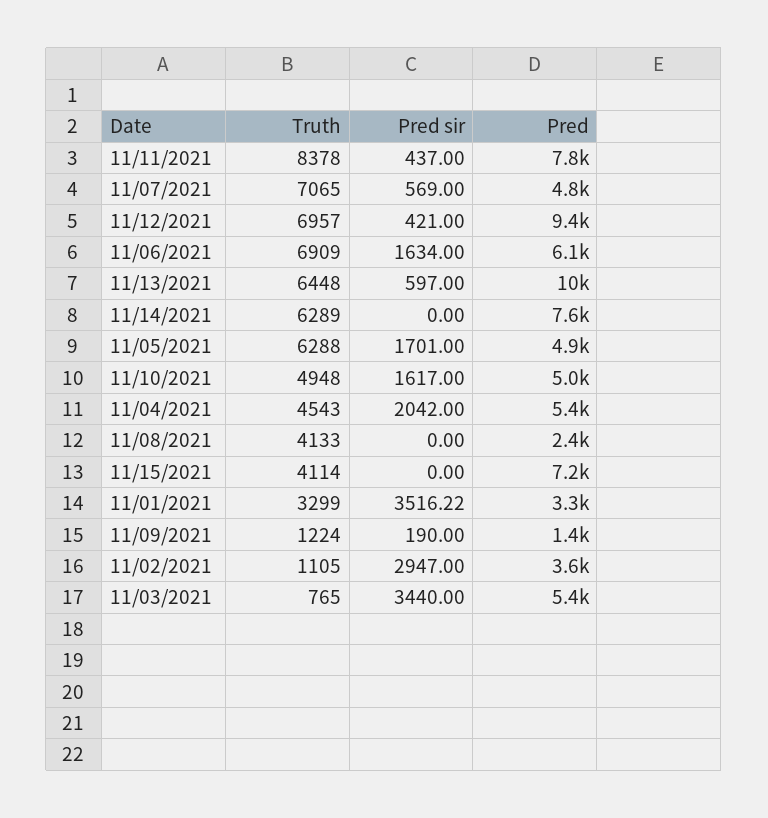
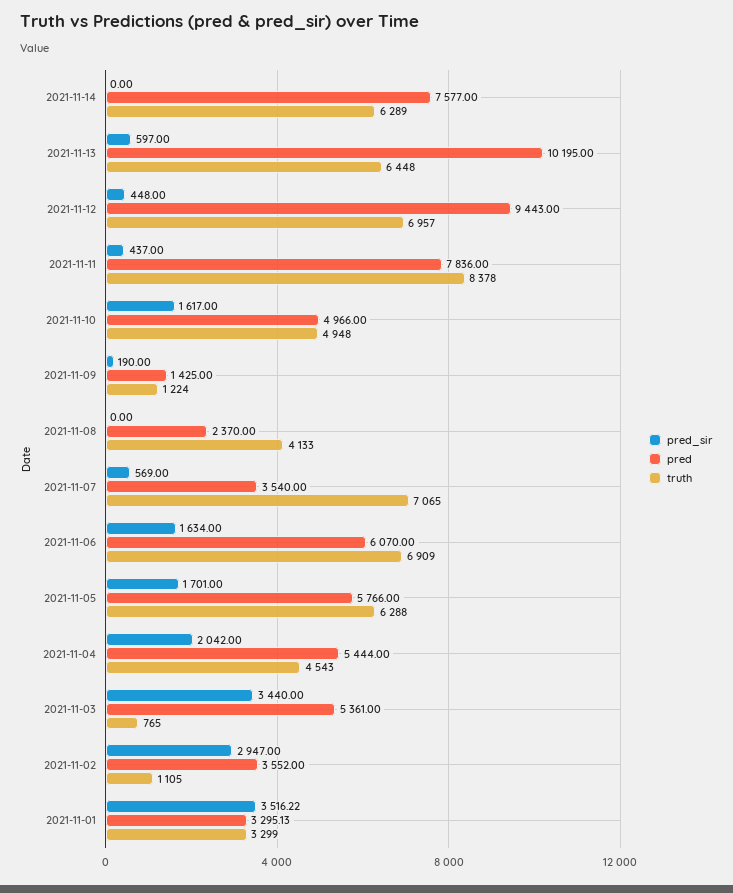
  {
    "Truth": {
      "11/11/2021": 8378,
      "11/07/2021": 7065,
      "11/12/2021": 6957,
      "11/06/2021": 6909,
      "11/13/2021": 6448,
      "11/14/2021": 6289,
      "11/05/2021": 6288,
      "11/10/2021": 4948,
      "11/04/2021": 4543,
      "11/08/2021": 4133,
-     "11/15/2021": 4114,
      "11/01/2021": 3299,
      "11/09/2021": 1224,
      "11/02/2021": 1105,
      "11/03/2021": 765
    },
    "Pred sir": {
      "11/11/2021": 437,
      "11/07/2021": 569,
-     "11/12/2021": 421,
+     "11/12/2021": 448,
      "11/06/2021": 1634,
      "11/13/2021": 597,
      "11/14/2021": 0,
      "11/05/2021": 1701,
      "11/10/2021": 1617,
      "11/04/2021": 2042,
      "11/08/2021": 0,
-     "11/15/2021": 0,
      "11/01/2021": 3516.22,
      "11/09/2021": 190,
      "11/02/2021": 2947,
      "11/03/2021": 3440
    },
    "Pred": {
      "11/11/2021": 7836,
-     "11/07/2021": 4800,
+     "11/07/2021": 3540,
      "11/12/2021": 9443,
      "11/06/2021": 6070,
      "11/13/2021": 10195,
      "11/14/2021": 7577,
-     "11/05/2021": 4900,
+     "11/05/2021": 5766,
      "11/10/2021": 4966,
      "11/04/2021": 5444,
      "11/08/2021": 2370,
-     "11/15/2021": 7200,
      "11/01/2021": 3295.13,
      "11/09/2021": 1425,
      "11/02/2021": 3552,
      "11/03/2021": 5361
    }
  }

